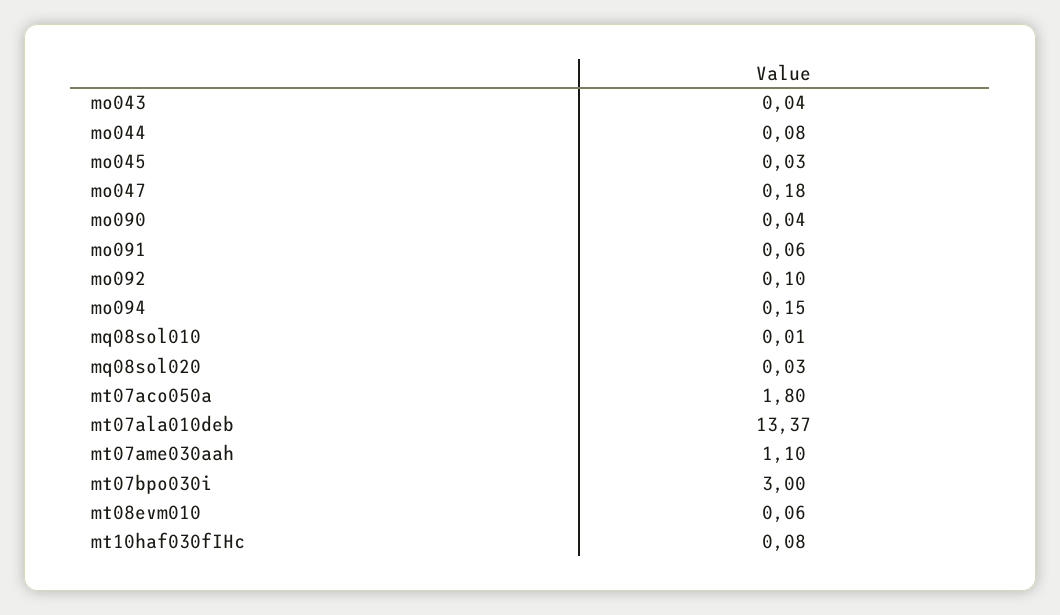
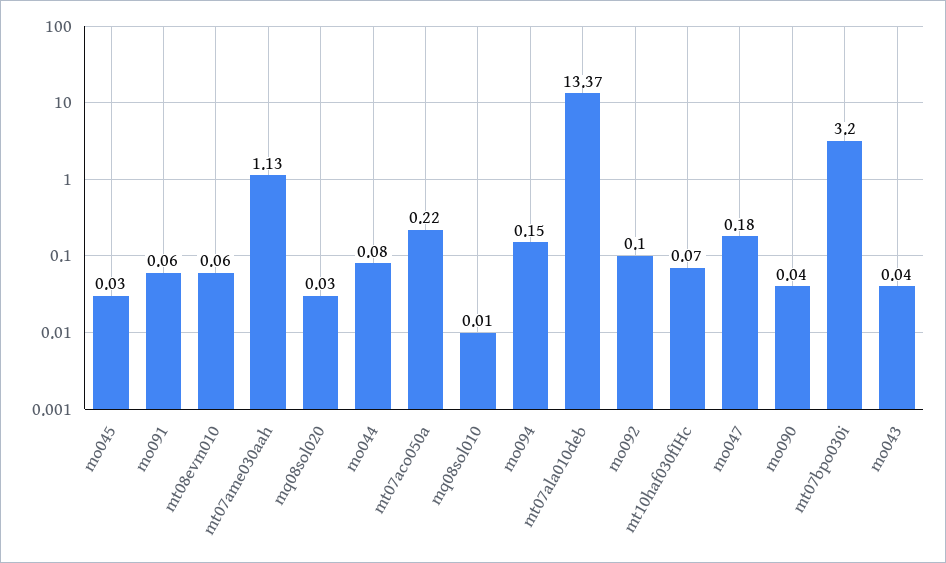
  {
    "mo043": 0.04,
    "mo044": 0.08,
    "mo045": 0.03,
    "mo047": 0.18,
    "mo090": 0.04,
    "mo091": 0.06,
    "mo092": 0.1,
    "mo094": 0.15,
    "mq08sol010": 0.01,
    "mq08sol020": 0.03,
-   "mt07aco050a": 1.8,
+   "mt07aco050a": 0.22,
    "mt07ala010deb": 13.37,
-   "mt07ame030aah": 1.1,
+   "mt07ame030aah": 1.13,
-   "mt07bpo030i": 3,
+   "mt07bpo030i": 3.2,
    "mt08evm010": 0.06,
-   "mt10haf030fIHc": 0.08
+   "mt10haf030fIHc": 0.07
  }

